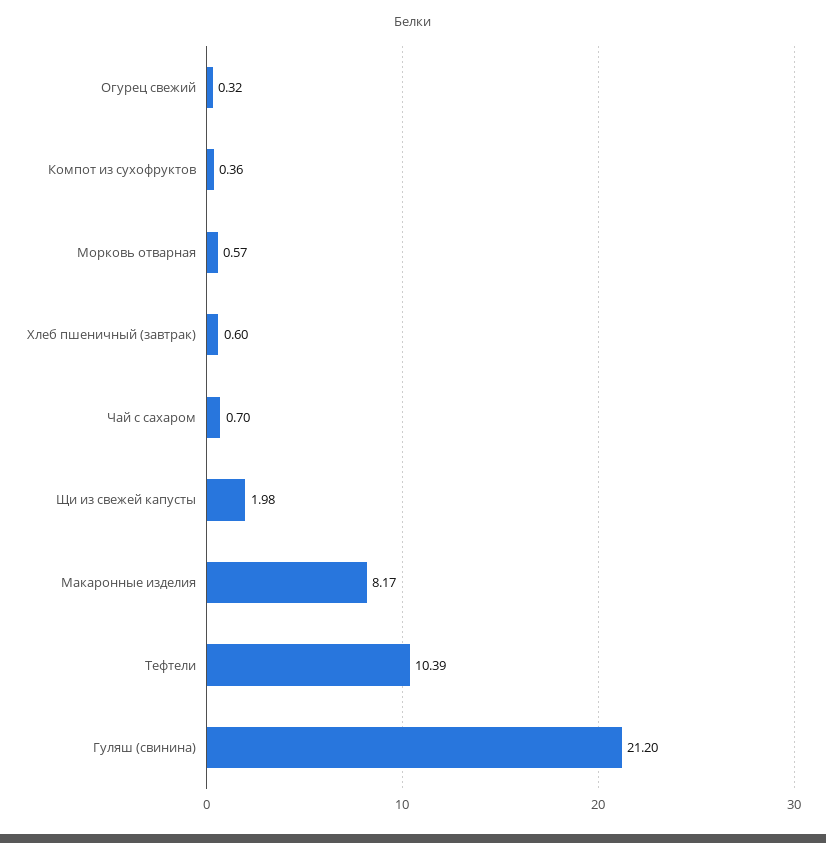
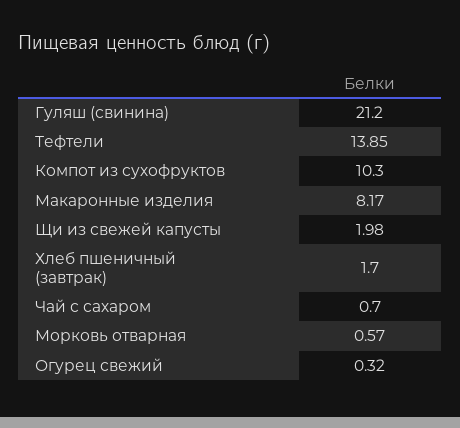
  {
    "Огурец свежий": 0.32,
-   "Компот из сухофруктов": 0.36,
+   "Компот из сухофруктов": 10.3,
    "Морковь отварная": 0.57,
-   "Хлеб пшеничный (завтрак)": 0.6,
+   "Хлеб пшеничный (завтрак)": 1.7,
    "Чай с сахаром": 0.7,
    "Щи из свежей капусты": 1.98,
    "Макаронные изделия": 8.17,
-   "Тефтели": 10.39,
+   "Тефтели": 13.85,
    "Гуляш (свинина)": 21.2
  }

